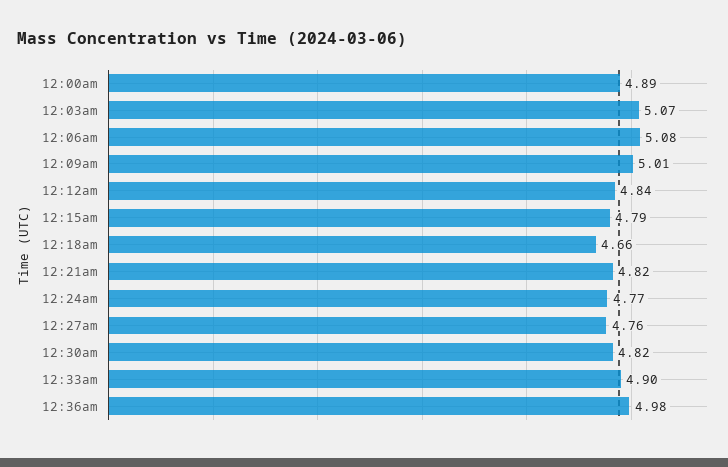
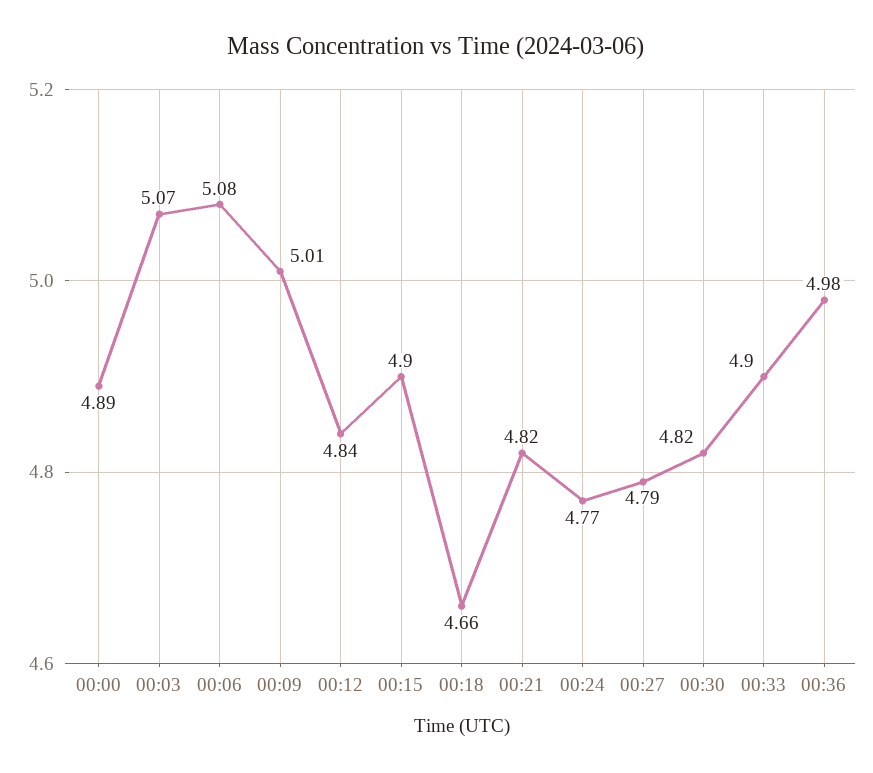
  {
    "12:00am": 4.89,
    "12:03am": 5.07,
    "12:06am": 5.08,
    "12:09am": 5.01,
    "12:12am": 4.84,
-   "12:15am": 4.79,
+   "12:15am": 4.9,
    "12:18am": 4.66,
    "12:21am": 4.82,
    "12:24am": 4.77,
-   "12:27am": 4.76,
+   "12:27am": 4.79,
    "12:30am": 4.82,
    "12:33am": 4.9,
    "12:36am": 4.98
  }

